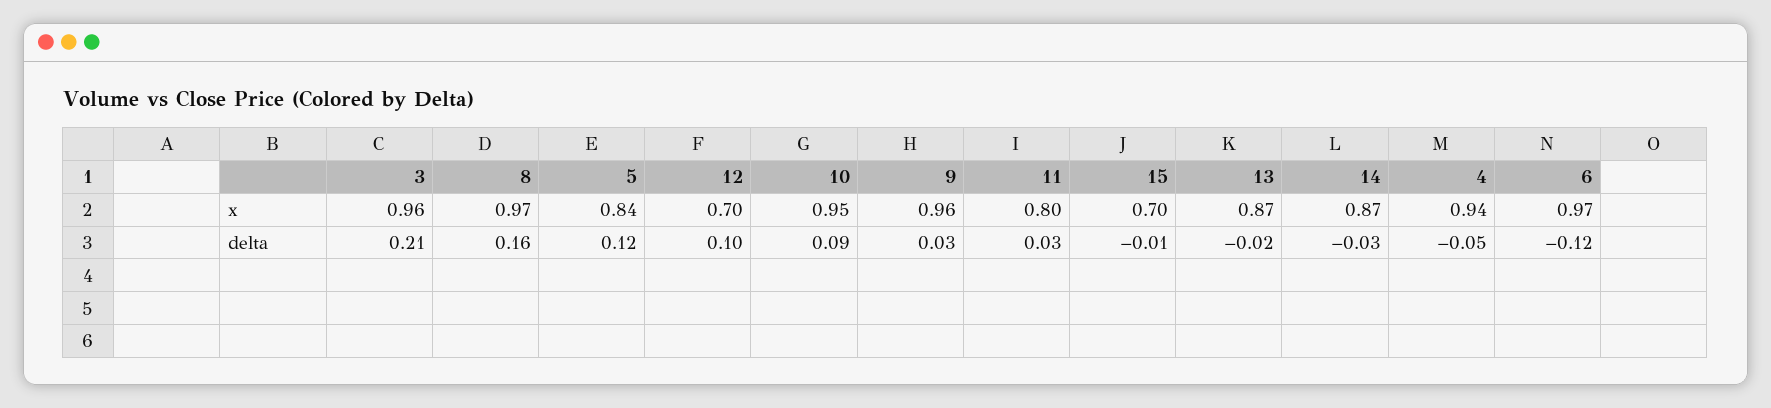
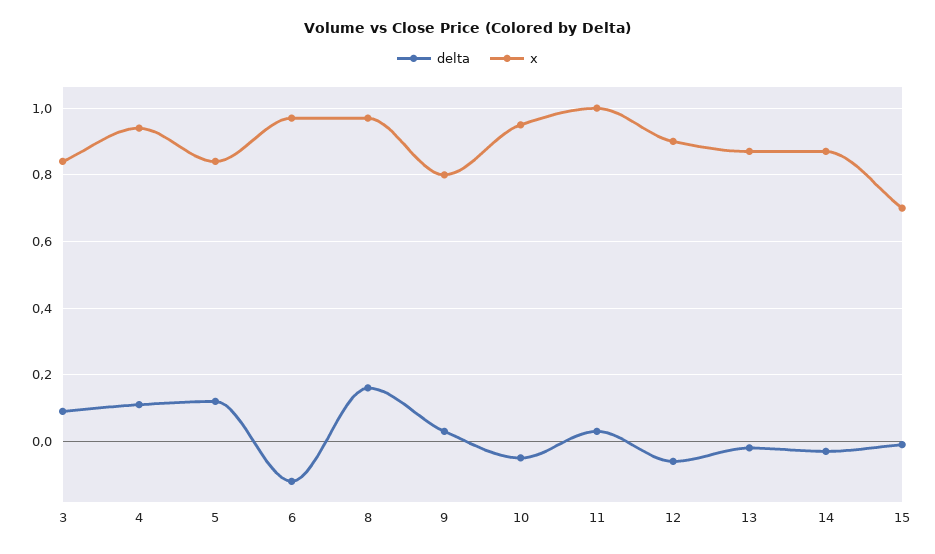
  {
    "x": {
-     "3": 0.96,
+     "3": 0.85,
      "8": 0.97,
      "5": 0.84,
-     "12": 0.7,
+     "12": 0.9,
      "10": 0.95,
-     "9": 0.96,
+     "9": 0.8,
-     "11": 0.8,
+     "11": 1,
      "15": 0.7,
      "13": 0.87,
      "14": 0.87,
      "4": 0.94,
      "6": 0.97
    },
    "delta": {
-     "3": 0.21,
+     "3": 0.1,
      "8": 0.16,
      "5": 0.12,
-     "12": 0.1,
+     "12": -0.05,
-     "10": 0.09,
+     "10": -0.05,
      "9": 0.03,
      "11": 0.03,
      "15": -0.01,
      "13": -0.02,
      "14": -0.03,
-     "4": -0.05,
+     "4": 0.1,
      "6": -0.12
    }
  }

